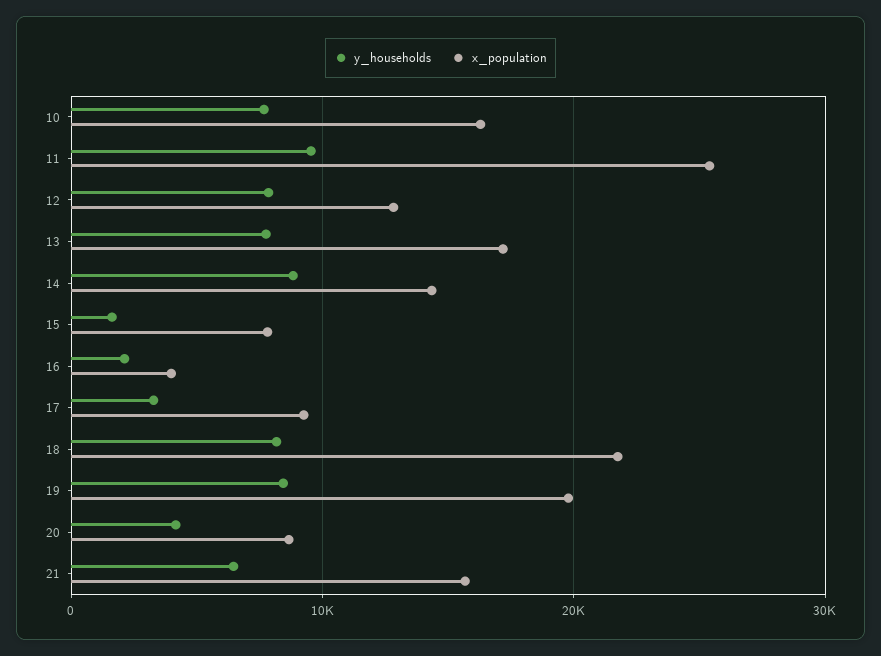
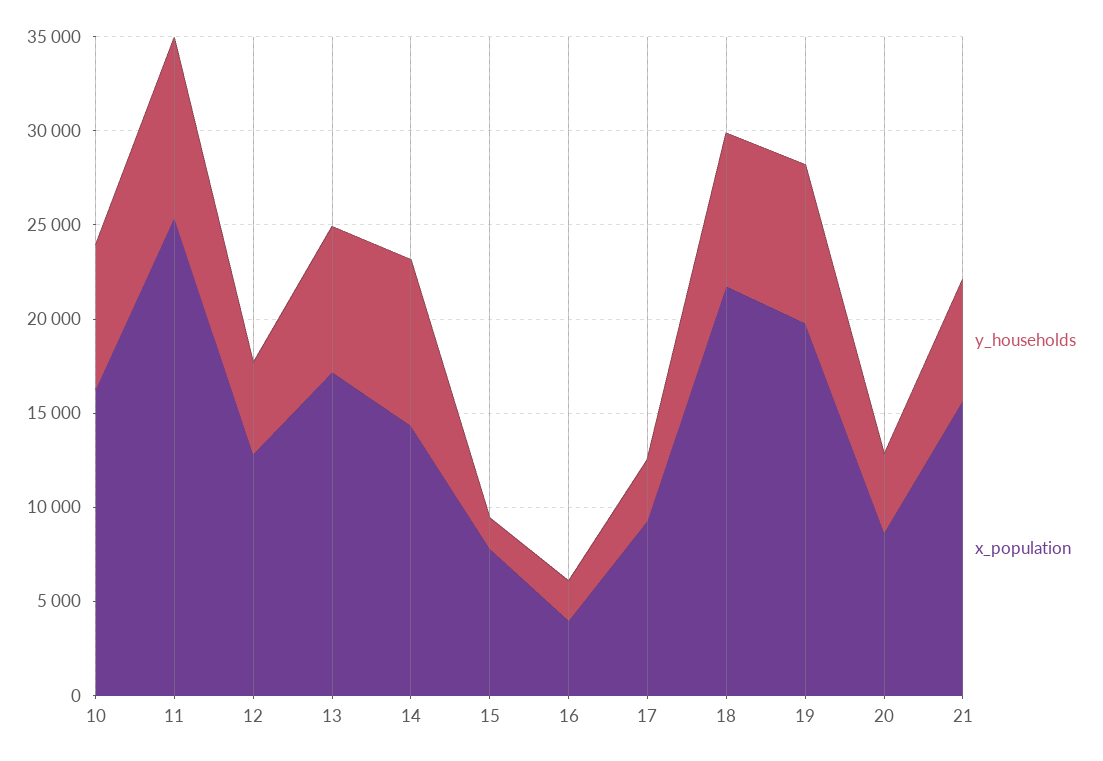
  {
    "y_households": {
      "10": 8000,
      "11": 10000,
-     "12": 8000,
+     "12": 5000,
      "13": 8000,
      "14": 9000,
      "15": 2000,
      "16": 2000,
      "17": 3000,
      "18": 8000,
      "19": 8000,
      "20": 4000,
      "21": 6000
    },
    "x_population": {
      "10": 16000,
      "11": 25000,
      "12": 13000,
      "13": 17000,
      "14": 14000,
      "15": 8000,
      "16": 4000,
      "17": 9000,
      "18": 22000,
      "19": 20000,
      "20": 9000,
      "21": 16000
    }
  }

